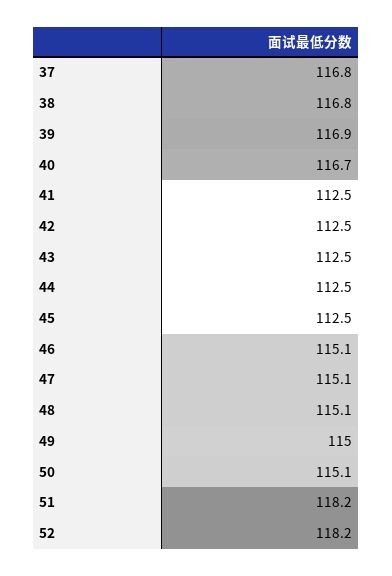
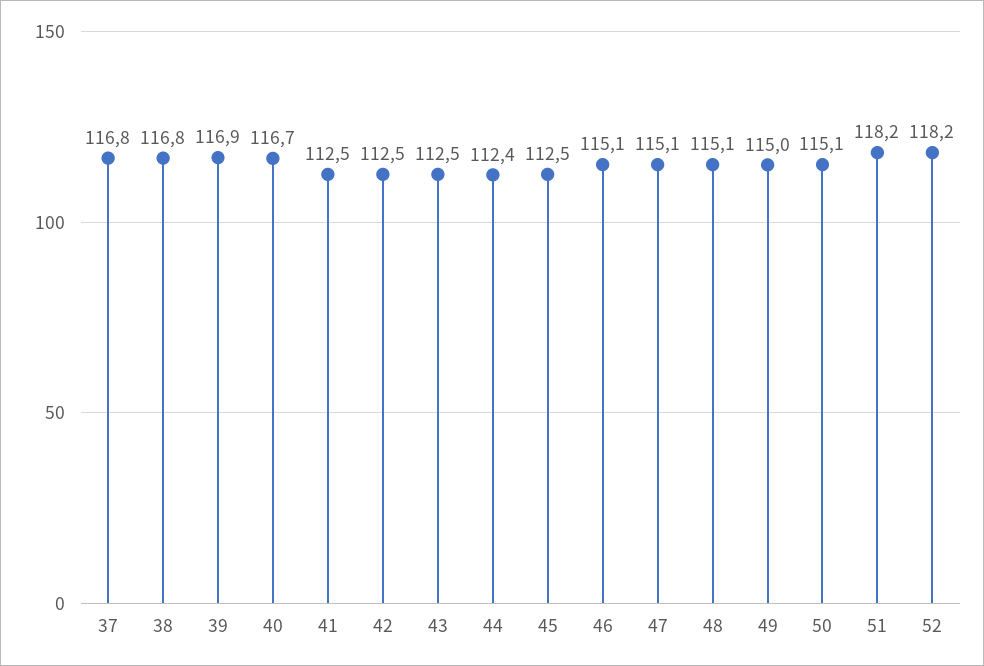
  {
    "37": 116.8,
    "38": 116.8,
    "39": 116.9,
    "40": 116.7,
    "41": 112.5,
    "42": 112.5,
    "43": 112.5,
-   "44": 112.5,
+   "44": 112.4,
    "45": 112.5,
    "46": 115.1,
    "47": 115.1,
    "48": 115.1,
    "49": 115,
    "50": 115.1,
    "51": 118.2,
    "52": 118.2
  }

